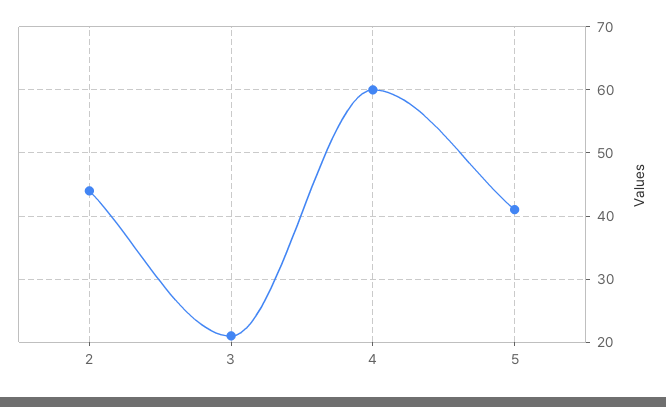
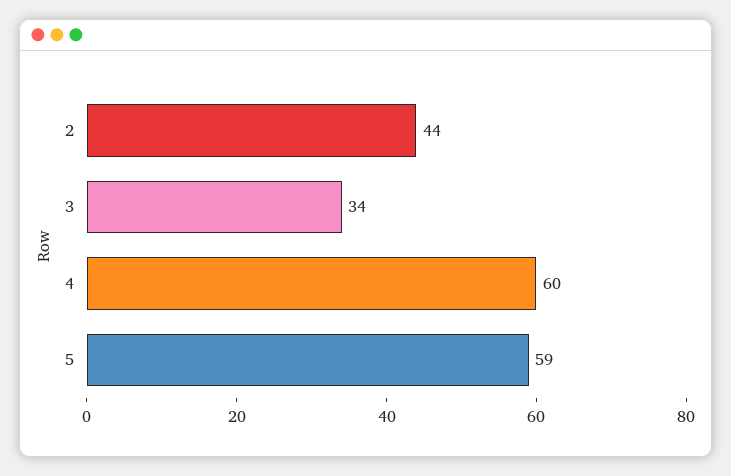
  {
    "2": 44,
-   "3": 21,
+   "3": 34,
    "4": 60,
-   "5": 41
+   "5": 59
  }

